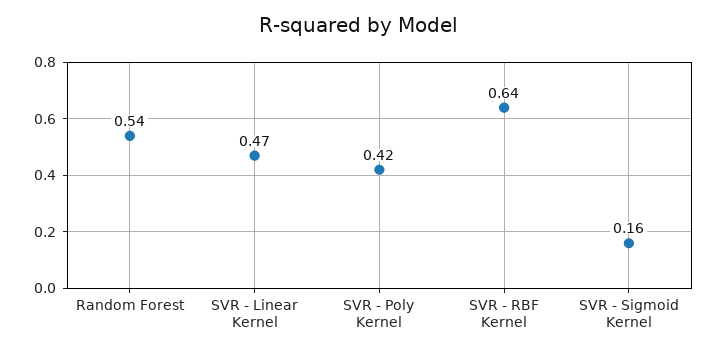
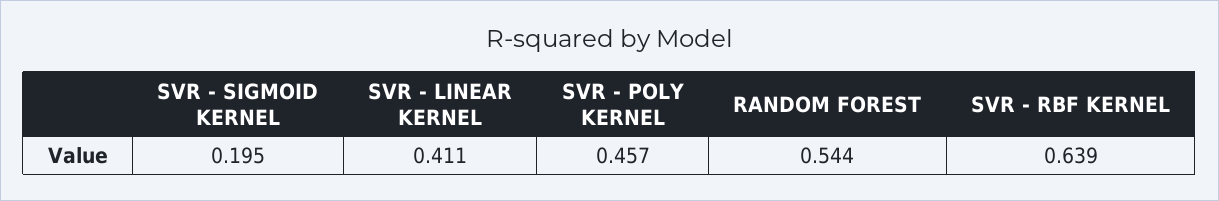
  {
    "Random Forest": 0.544,
-   "SVR - Linear Kernel": 0.47,
+   "SVR - Linear Kernel": 0.411,
-   "SVR - Poly Kernel": 0.42,
+   "SVR - Poly Kernel": 0.457,
    "SVR - RBF Kernel": 0.639,
-   "SVR - Sigmoid Kernel": 0.16
+   "SVR - Sigmoid Kernel": 0.195
  }

